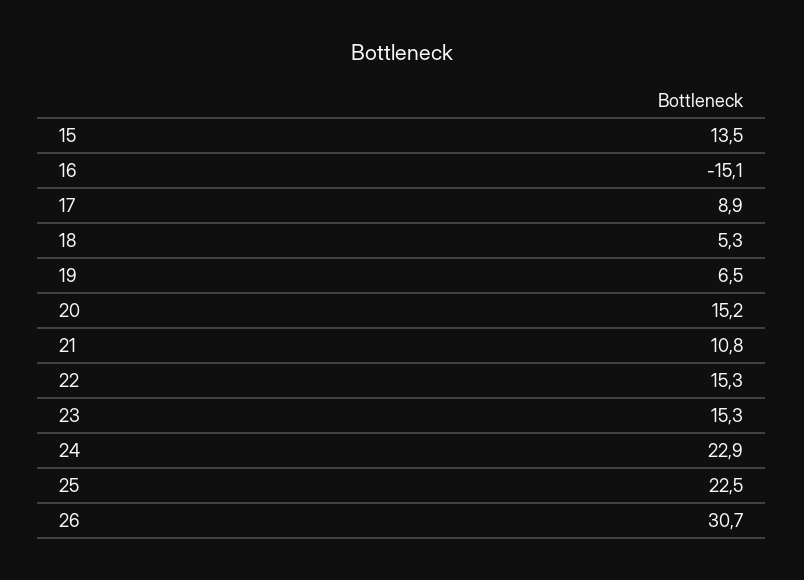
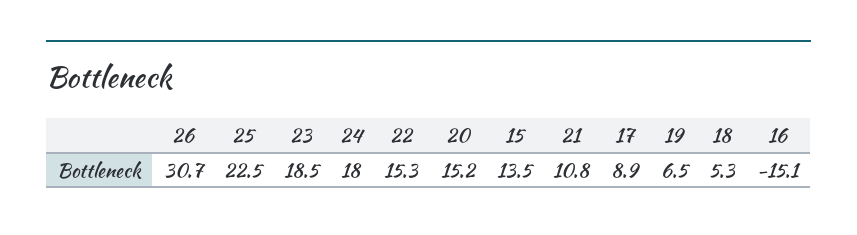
  {
    "15": 13.5,
    "16": -15.1,
    "17": 8.9,
    "18": 5.3,
    "19": 6.5,
    "20": 15.2,
    "21": 10.8,
    "22": 15.3,
-   "23": 15.3,
+   "23": 18.5,
-   "24": 22.9,
+   "24": 18,
    "25": 22.5,
    "26": 30.7
  }

